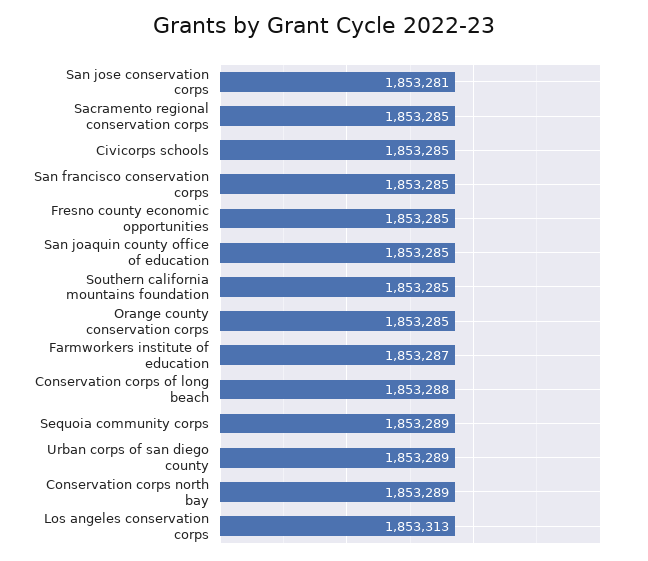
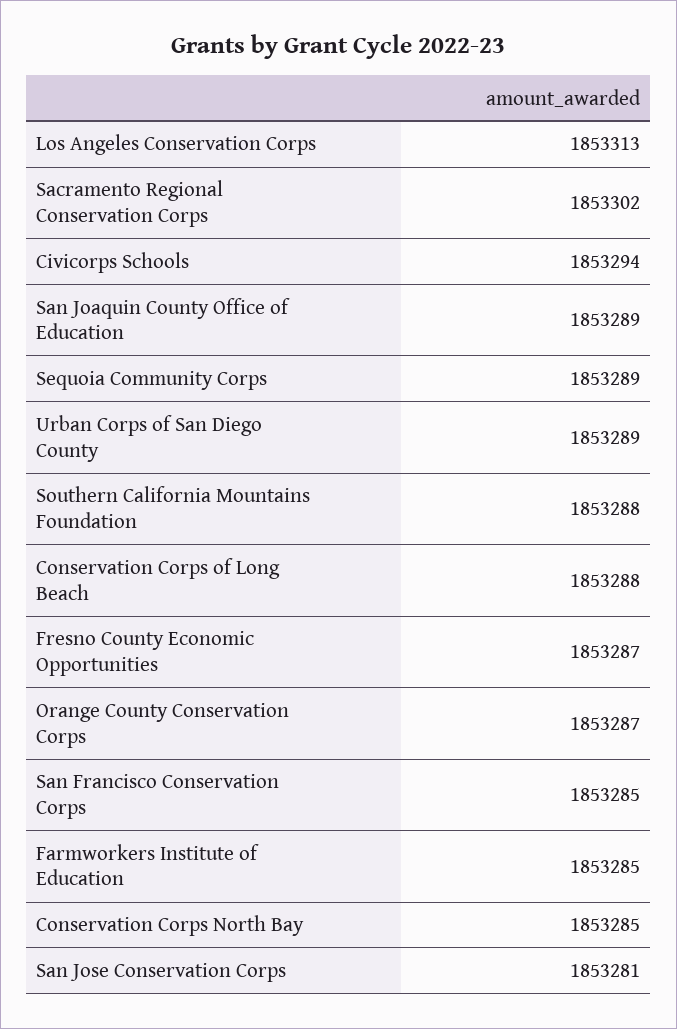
  {
    "San jose conservation corps": 1853281,
-   "Sacramento regional conservation corps": 1853285,
+   "Sacramento regional conservation corps": 1853302,
-   "Civicorps schools": 1853285,
+   "Civicorps schools": 1853294,
    "San francisco conservation corps": 1853285,
-   "Fresno county economic opportunities": 1853285,
+   "Fresno county economic opportunities": 1853287,
-   "San joaquin county office of education": 1853285,
+   "San joaquin county office of education": 1853289,
-   "Southern california mountains foundation": 1853285,
+   "Southern california mountains foundation": 1853288,
-   "Orange county conservation corps": 1853285,
+   "Orange county conservation corps": 1853287,
-   "Farmworkers institute of education": 1853287,
+   "Farmworkers institute of education": 1853285,
    "Conservation corps of long beach": 1853288,
    "Sequoia community corps": 1853289,
    "Urban corps of san diego county": 1853289,
-   "Conservation corps north bay": 1853289,
+   "Conservation corps north bay": 1853285,
    "Los angeles conservation corps": 1853313
  }

